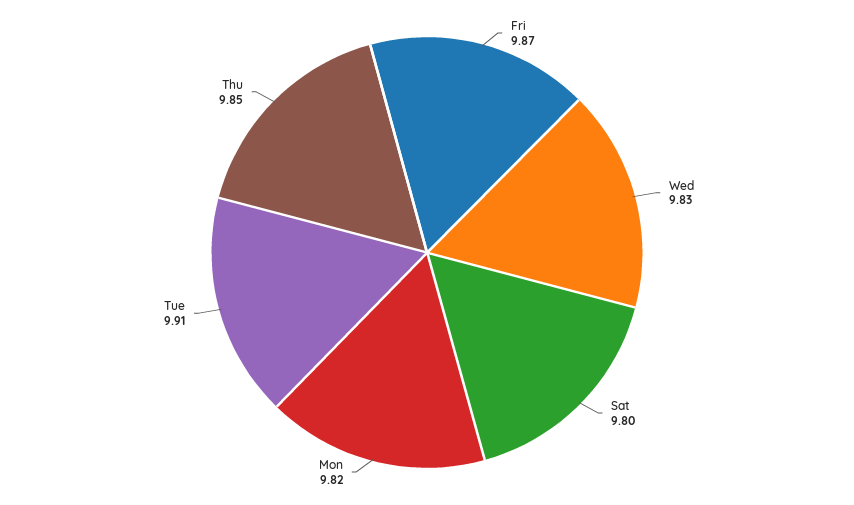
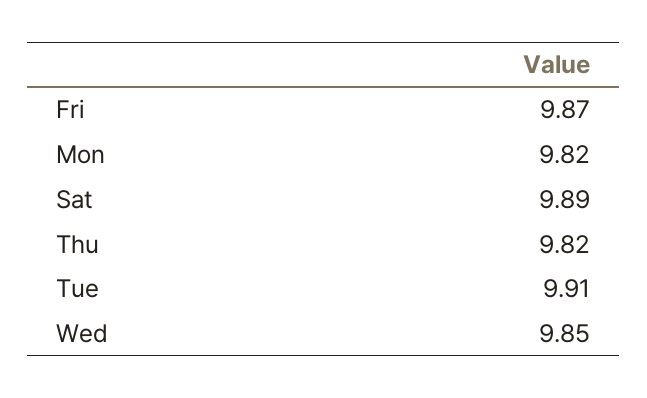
  {
    "Fri": 9.87,
-   "Wed": 9.83,
+   "Wed": 9.85,
-   "Sat": 9.8,
+   "Sat": 9.89,
    "Mon": 9.82,
    "Tue": 9.91,
-   "Thu": 9.85
+   "Thu": 9.82
  }

